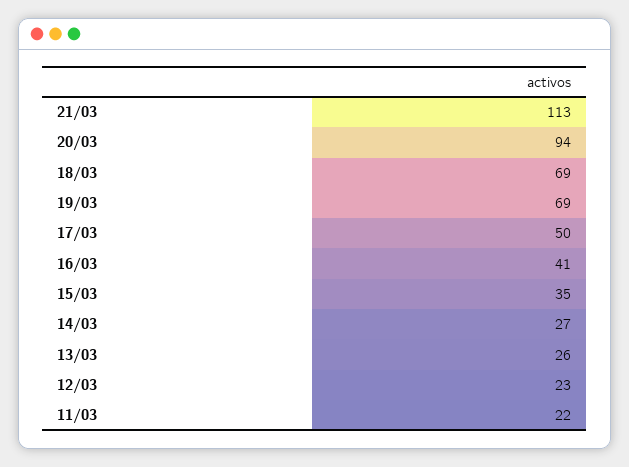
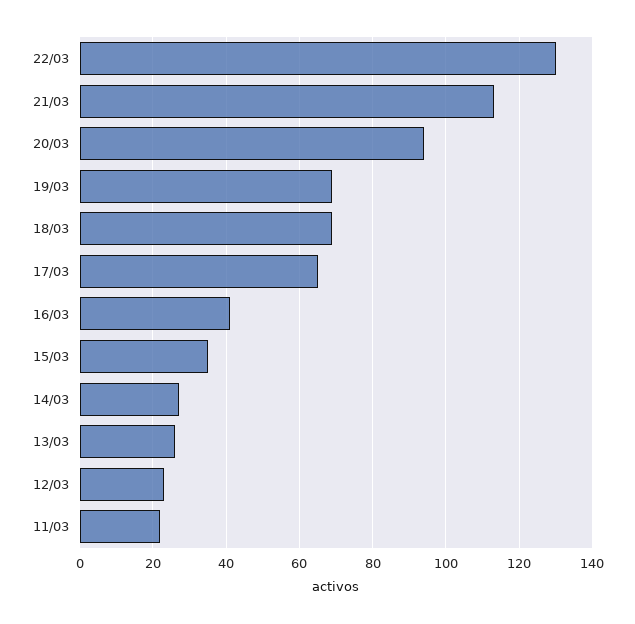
  {
    "21/03": 113,
    "20/03": 94,
    "18/03": 69,
    "19/03": 69,
-   "17/03": 50,
+   "17/03": 65,
    "16/03": 41,
    "15/03": 35,
    "14/03": 27,
    "13/03": 26,
    "12/03": 23,
-   "11/03": 22
+   "11/03": 22,
+   "22/03": 130
  }

